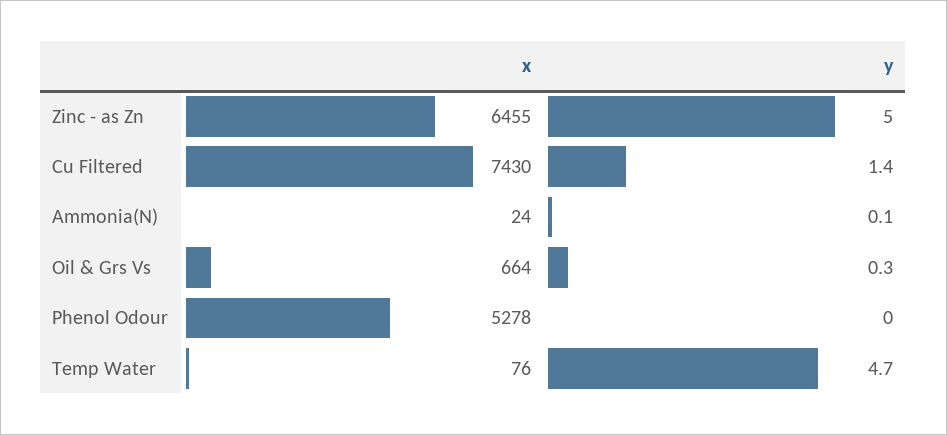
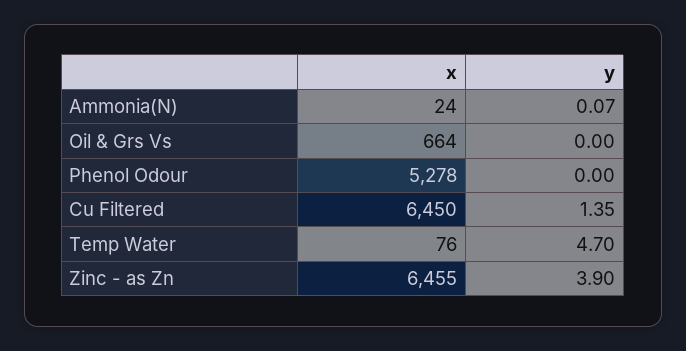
  {
    "x": {
      "Zinc - as Zn": 6455,
-     "Cu Filtered": 7430,
+     "Cu Filtered": 6450,
      "Ammonia(N)": 24,
      "Oil & Grs Vs": 664,
      "Phenol Odour": 5278,
      "Temp Water": 76
    },
    "y": {
-     "Zinc - as Zn": 5,
+     "Zinc - as Zn": 3.9,
      "Cu Filtered": 1.35,
      "Ammonia(N)": 0.07,
-     "Oil & Grs Vs": 0.3,
+     "Oil & Grs Vs": 0,
      "Phenol Odour": 0,
      "Temp Water": 4.7
    }
  }

